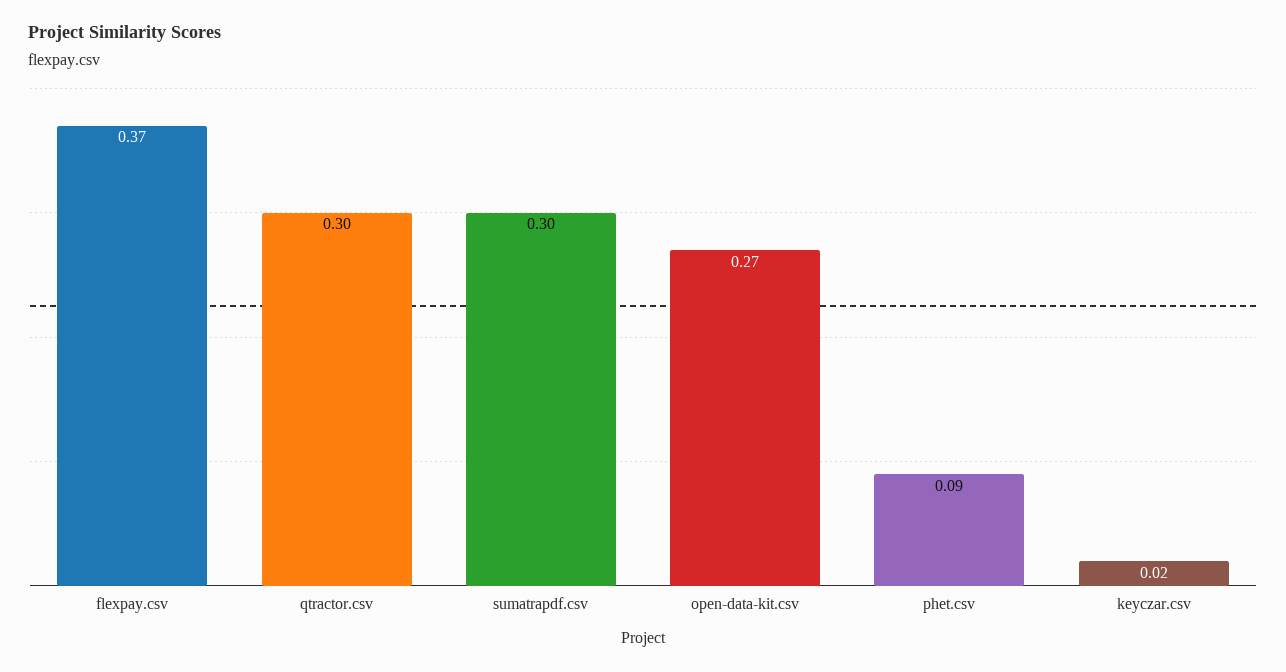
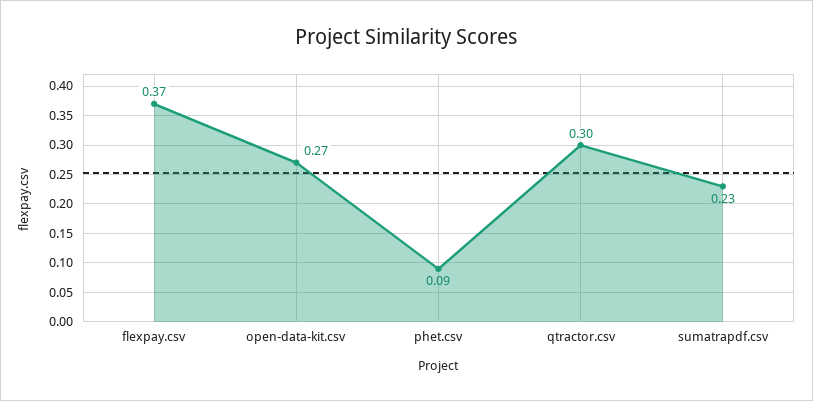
  {
    "flexpay.csv": 0.37,
    "qtractor.csv": 0.3,
-   "sumatrapdf.csv": 0.3,
+   "sumatrapdf.csv": 0.23,
    "open-data-kit.csv": 0.27,
-   "phet.csv": 0.09,
+   "phet.csv": 0.09
-   "keyczar.csv": 0.02
  }

